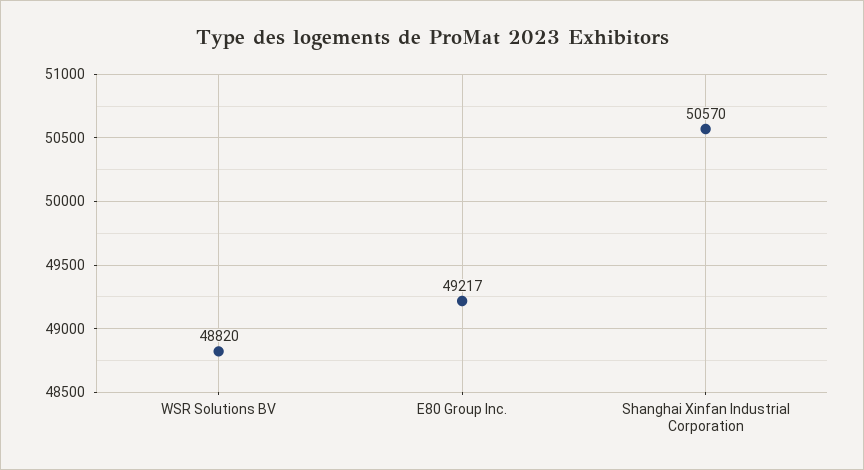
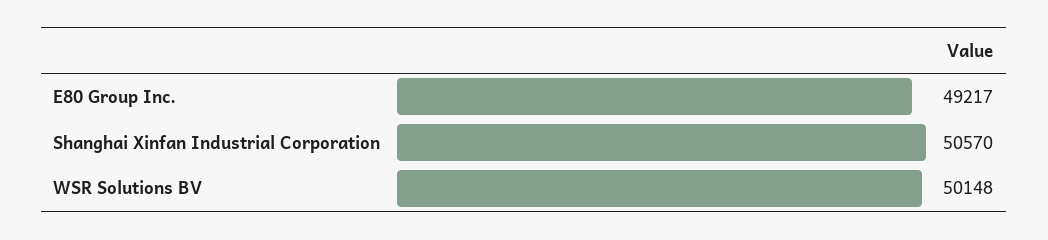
  {
-   "WSR Solutions BV": 48820,
+   "WSR Solutions BV": 50148,
    "E80 Group Inc.": 49217,
    "Shanghai Xinfan Industrial Corporation": 50570
  }

